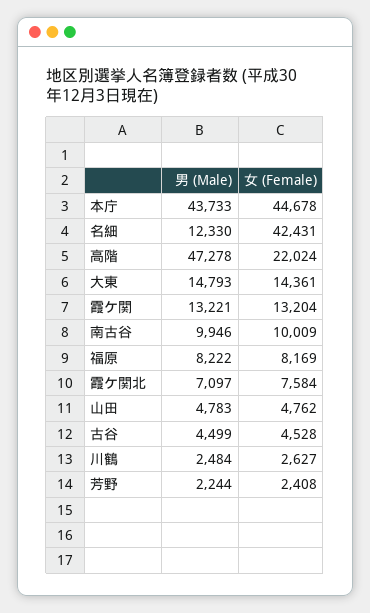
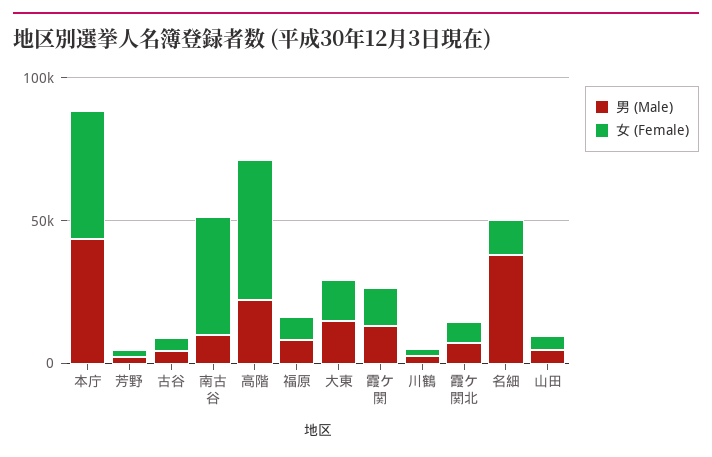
  {
    "男 (Male)": {
      "本庁": 43733,
-     "名細": 12330,
+     "名細": 40000,
-     "高階": 47278,
+     "高階": 20000,
      "大東": 14793,
      "霞ケ関": 13221,
      "南古谷": 9946,
      "福原": 8222,
      "霞ケ関北": 7097,
      "山田": 4783,
      "古谷": 4499,
      "川鶴": 2484,
      "芳野": 2244
    },
    "女 (Female)": {
      "本庁": 44678,
-     "名細": 42431,
+     "名細": 10000,
-     "高階": 22024,
+     "高階": 50000,
      "大東": 14361,
      "霞ケ関": 13204,
-     "南古谷": 10009,
+     "南古谷": 40000,
      "福原": 8169,
      "霞ケ関北": 7584,
      "山田": 4762,
      "古谷": 4528,
      "川鶴": 2627,
      "芳野": 2408
    }
  }

